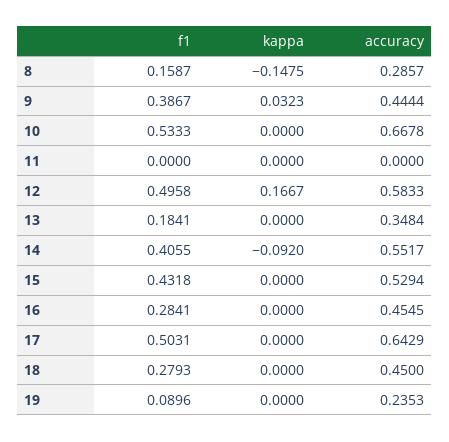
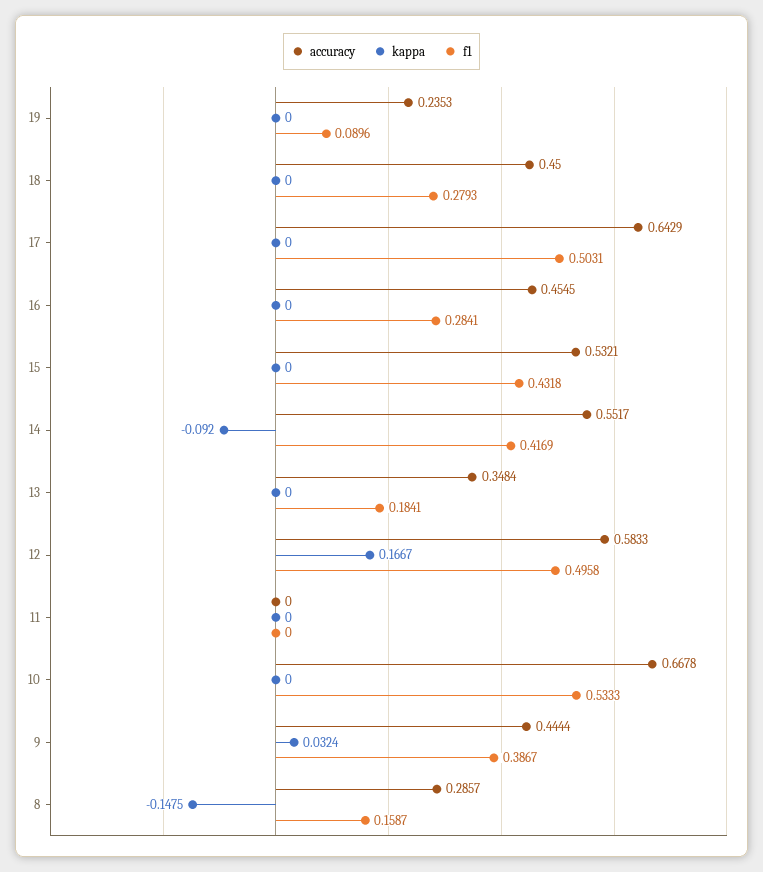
  {
    "f1": {
      "8": 0.1587,
      "9": 0.3867,
      "10": 0.5333,
      "11": 0,
      "12": 0.4958,
      "13": 0.1841,
-     "14": 0.4055,
+     "14": 0.4169,
      "15": 0.4318,
      "16": 0.2841,
      "17": 0.5031,
      "18": 0.2793,
      "19": 0.0896
    },
    "kappa": {
      "8": -0.1475,
-     "9": 0.0323,
+     "9": 0.0324,
      "10": 0,
      "11": 0,
      "12": 0.1667,
      "13": 0,
      "14": -0.092,
      "15": 0,
      "16": 0,
      "17": 0,
      "18": 0,
      "19": 0
    },
    "accuracy": {
      "8": 0.2857,
      "9": 0.4444,
      "10": 0.6678,
      "11": 0,
      "12": 0.5833,
      "13": 0.3484,
      "14": 0.5517,
-     "15": 0.5294,
+     "15": 0.5321,
      "16": 0.4545,
      "17": 0.6429,
      "18": 0.45,
      "19": 0.2353
    }
  }

